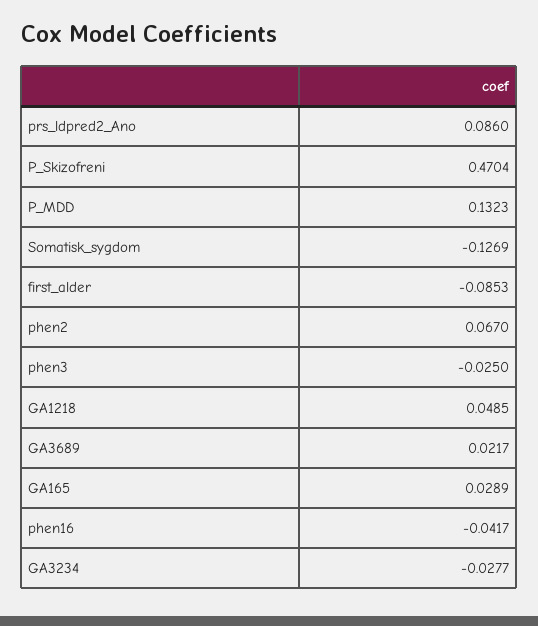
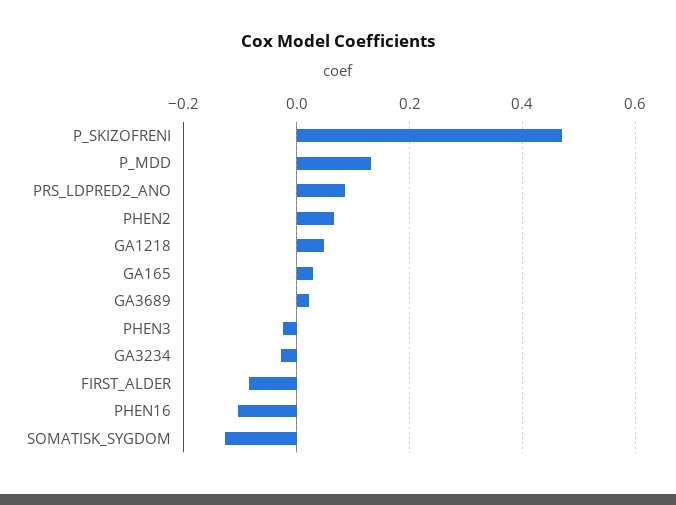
  {
    "prs_ldpred2_Ano": 0.086,
    "P_Skizofreni": 0.4704,
    "P_MDD": 0.1323,
    "Somatisk_sygdom": -0.1269,
    "first_alder": -0.0853,
    "phen2": 0.067,
    "phen3": -0.025,
    "GA1218": 0.0485,
    "GA3689": 0.0217,
    "GA165": 0.0289,
-   "phen16": -0.0417,
+   "phen16": -0.1,
    "GA3234": -0.0277
  }

